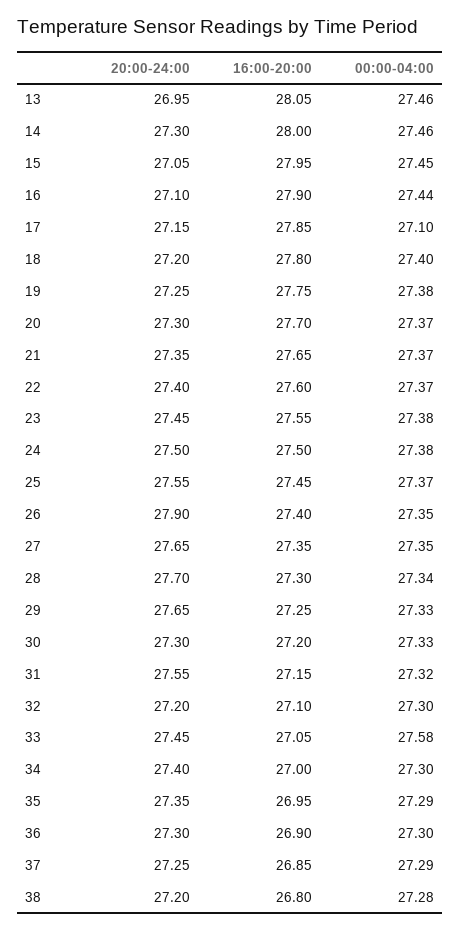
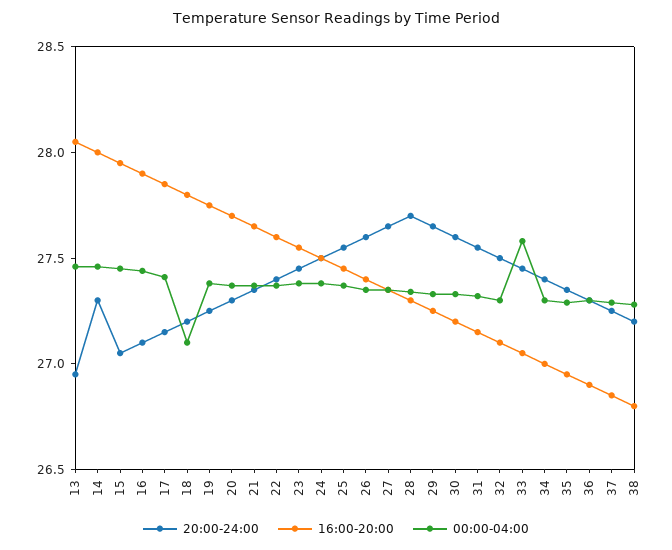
  {
    "20:00-24:00": {
      "13": 26.95,
      "14": 27.3,
      "15": 27.05,
      "16": 27.1,
      "17": 27.15,
      "18": 27.2,
      "19": 27.25,
      "20": 27.3,
      "21": 27.35,
      "22": 27.4,
      "23": 27.45,
      "24": 27.5,
      "25": 27.55,
-     "26": 27.9,
+     "26": 27.6,
      "27": 27.65,
      "28": 27.7,
      "29": 27.65,
-     "30": 27.3,
+     "30": 27.6,
      "31": 27.55,
-     "32": 27.2,
+     "32": 27.5,
      "33": 27.45,
      "34": 27.4,
      "35": 27.35,
      "36": 27.3,
      "37": 27.25,
      "38": 27.2
    },
    "16:00-20:00": {
      "13": 28.05,
      "14": 28,
      "15": 27.95,
      "16": 27.9,
      "17": 27.85,
      "18": 27.8,
      "19": 27.75,
      "20": 27.7,
      "21": 27.65,
      "22": 27.6,
      "23": 27.55,
      "24": 27.5,
      "25": 27.45,
      "26": 27.4,
      "27": 27.35,
      "28": 27.3,
      "29": 27.25,
      "30": 27.2,
      "31": 27.15,
      "32": 27.1,
      "33": 27.05,
      "34": 27,
      "35": 26.95,
      "36": 26.9,
      "37": 26.85,
      "38": 26.8
    },
    "00:00-04:00": {
      "13": 27.46,
      "14": 27.46,
      "15": 27.45,
      "16": 27.44,
-     "17": 27.1,
+     "17": 27.4,
-     "18": 27.4,
+     "18": 27.1,
      "19": 27.38,
      "20": 27.37,
      "21": 27.37,
      "22": 27.37,
      "23": 27.38,
      "24": 27.38,
      "25": 27.37,
      "26": 27.35,
      "27": 27.35,
      "28": 27.34,
      "29": 27.33,
      "30": 27.33,
      "31": 27.32,
      "32": 27.3,
      "33": 27.58,
      "34": 27.3,
      "35": 27.29,
      "36": 27.3,
      "37": 27.29,
      "38": 27.28
    }
  }

